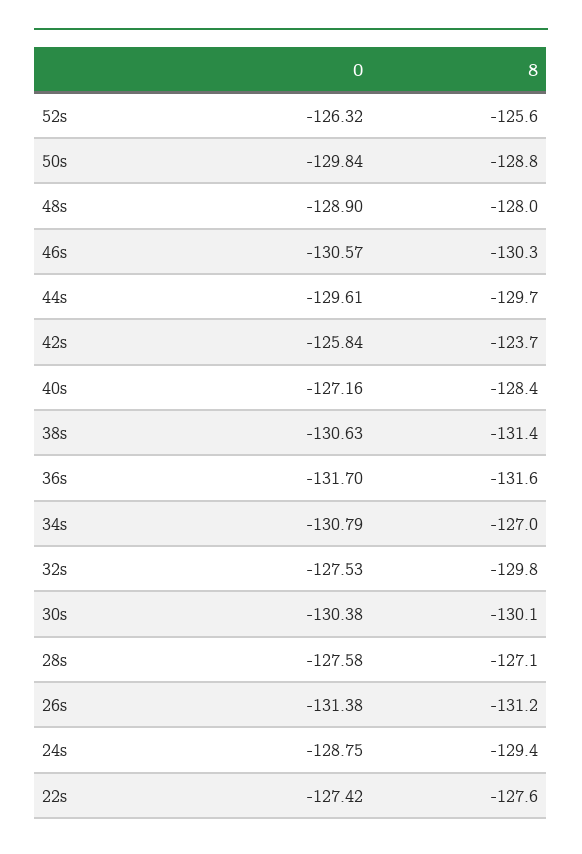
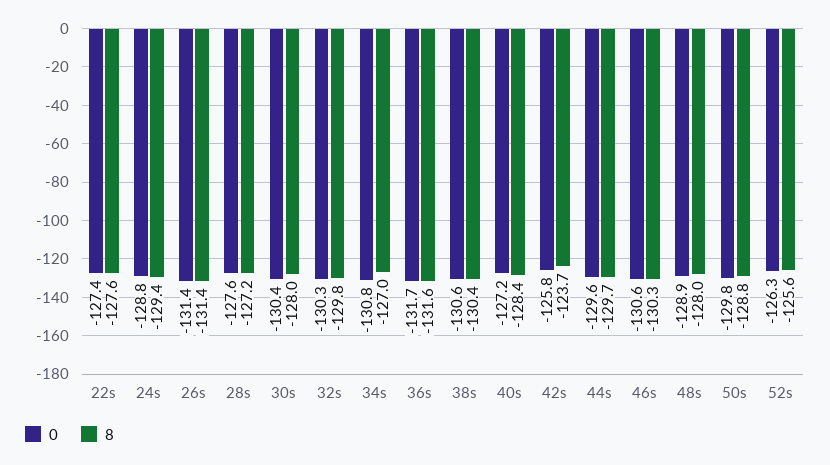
  {
    "0": {
      "52s": -126.32,
      "50s": -129.84,
      "48s": -128.9,
      "46s": -130.57,
      "44s": -129.61,
      "42s": -125.84,
      "40s": -127.16,
      "38s": -130.63,
      "36s": -131.7,
      "34s": -130.79,
-     "32s": -127.53,
+     "32s": -130.3,
      "30s": -130.38,
      "28s": -127.58,
      "26s": -131.38,
      "24s": -128.75,
      "22s": -127.42
    },
    "8": {
      "52s": -125.6,
      "50s": -128.8,
      "48s": -128,
      "46s": -130.3,
      "44s": -129.7,
      "42s": -123.7,
      "40s": -128.4,
-     "38s": -131.4,
+     "38s": -130.4,
      "36s": -131.6,
      "34s": -127,
      "32s": -129.8,
-     "30s": -130.1,
+     "30s": -128,
-     "28s": -127.1,
+     "28s": -127.2,
-     "26s": -131.2,
+     "26s": -131.4,
      "24s": -129.4,
      "22s": -127.6
    }
  }

